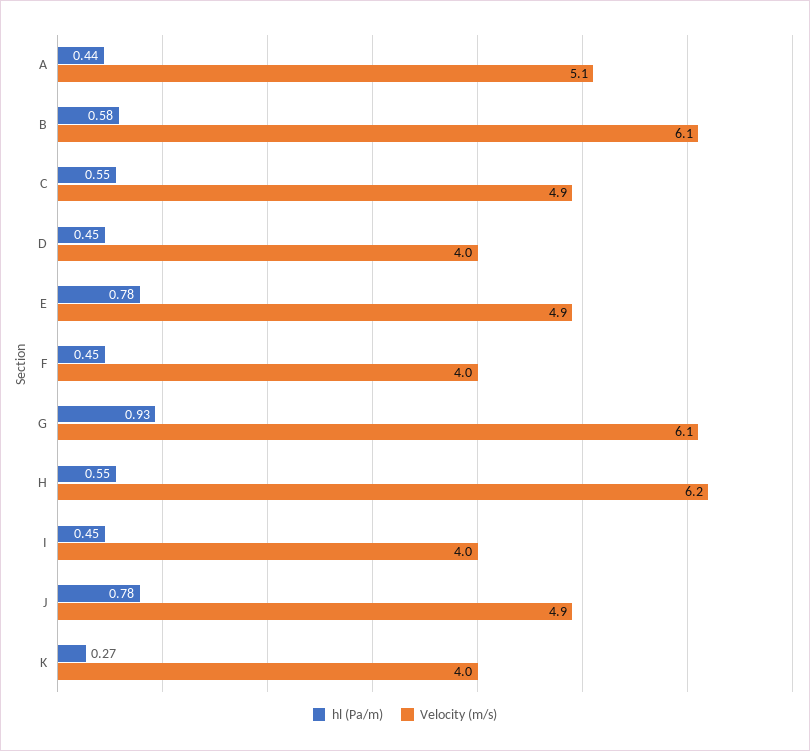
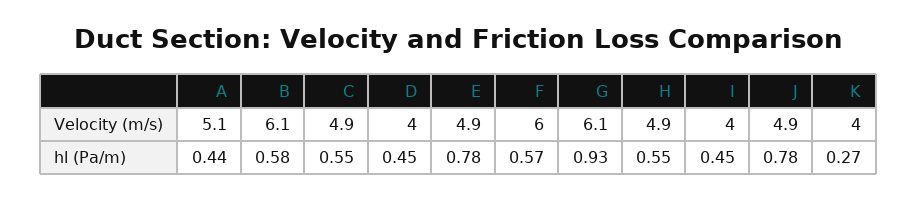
  {
    "hl (Pa/m)": {
      "A": 0.44,
      "B": 0.58,
      "C": 0.55,
      "D": 0.45,
      "E": 0.78,
-     "F": 0.45,
+     "F": 0.57,
      "G": 0.93,
      "H": 0.55,
      "I": 0.45,
      "J": 0.78,
      "K": 0.27
    },
    "Velocity (m/s)": {
      "A": 5.1,
      "B": 6.1,
      "C": 4.9,
      "D": 4,
      "E": 4.9,
-     "F": 4,
+     "F": 6,
      "G": 6.1,
-     "H": 6.2,
+     "H": 4.9,
      "I": 4,
      "J": 4.9,
      "K": 4
    }
  }

